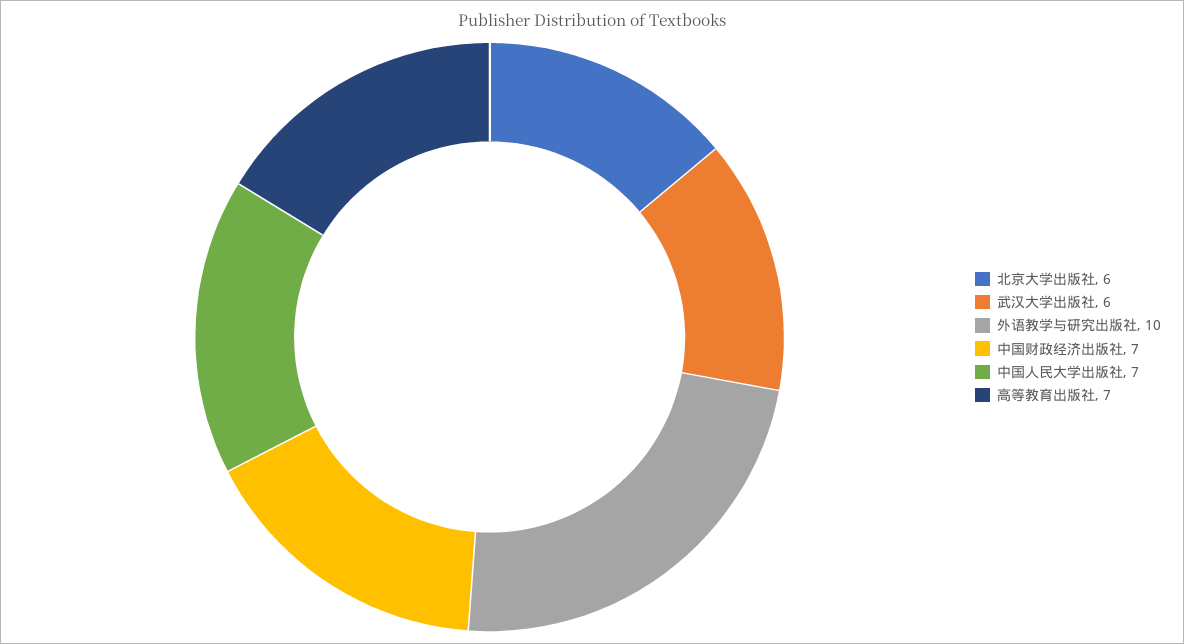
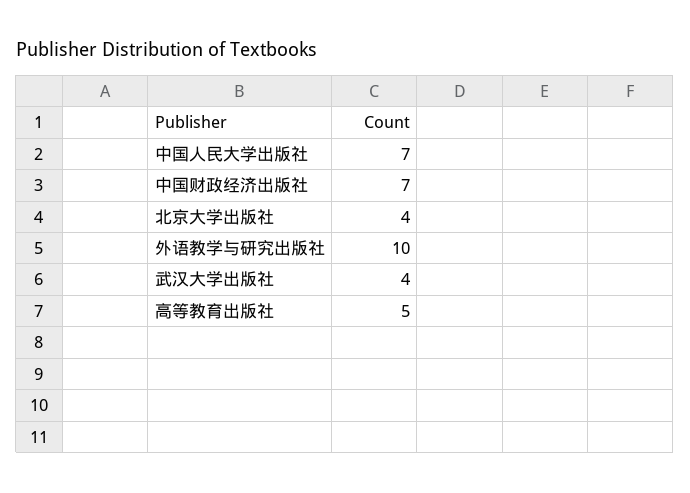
  {
-   "北京大学出版社": 6,
+   "北京大学出版社": 4,
-   "武汉大学出版社": 6,
+   "武汉大学出版社": 4,
    "外语教学与研究出版社": 10,
    "中国财政经济出版社": 7,
    "中国人民大学出版社": 7,
-   "高等教育出版社": 7
+   "高等教育出版社": 5
  }

